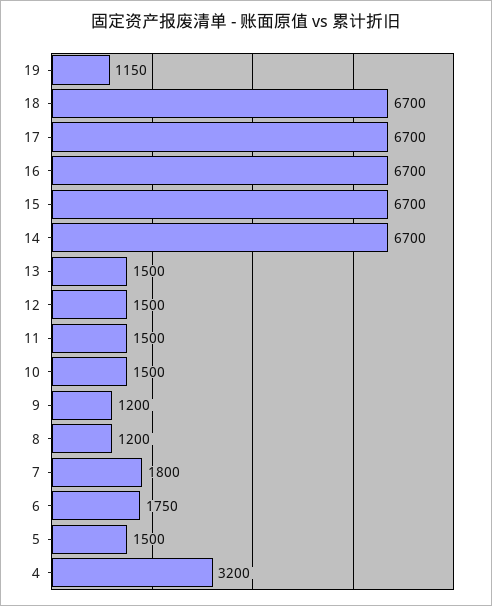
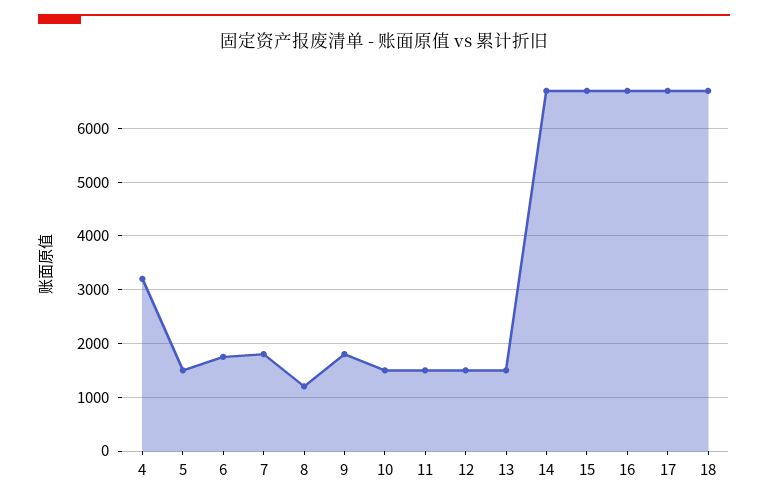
  {
-   "19": 1150,
    "18": 6700,
    "17": 6700,
    "16": 6700,
    "15": 6700,
    "14": 6700,
    "13": 1500,
    "12": 1500,
    "11": 1500,
    "10": 1500,
-   "9": 1200,
+   "9": 1800,
    "8": 1200,
    "7": 1800,
    "6": 1750,
    "5": 1500,
    "4": 3200
  }

